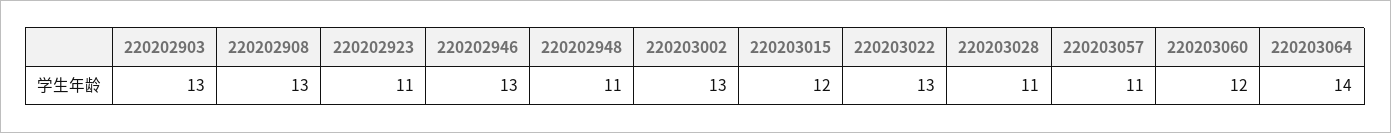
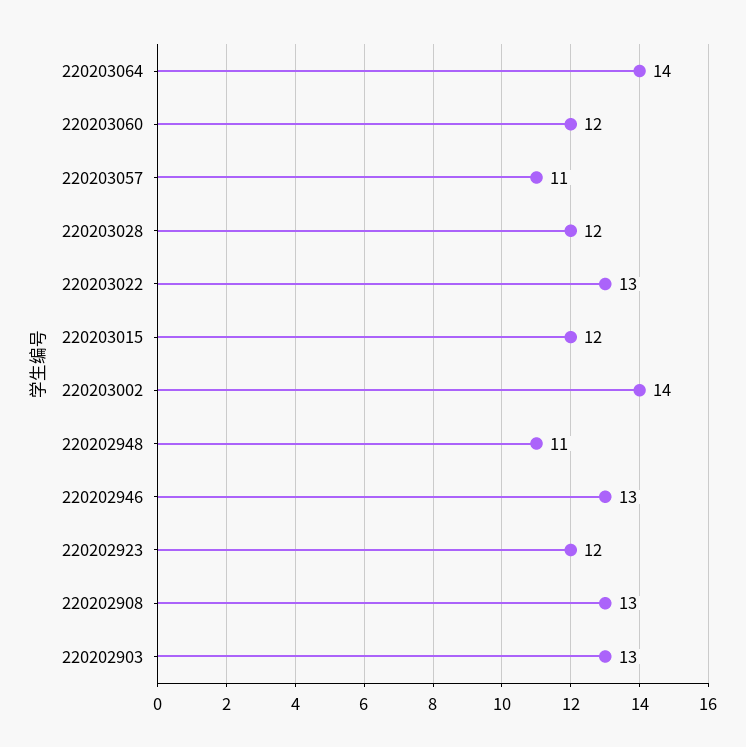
  {
    "220202903": 13,
    "220202908": 13,
-   "220202923": 11,
+   "220202923": 12,
    "220202946": 13,
    "220202948": 11,
-   "220203002": 13,
+   "220203002": 14,
    "220203015": 12,
    "220203022": 13,
-   "220203028": 11,
+   "220203028": 12,
    "220203057": 11,
    "220203060": 12,
    "220203064": 14
  }

